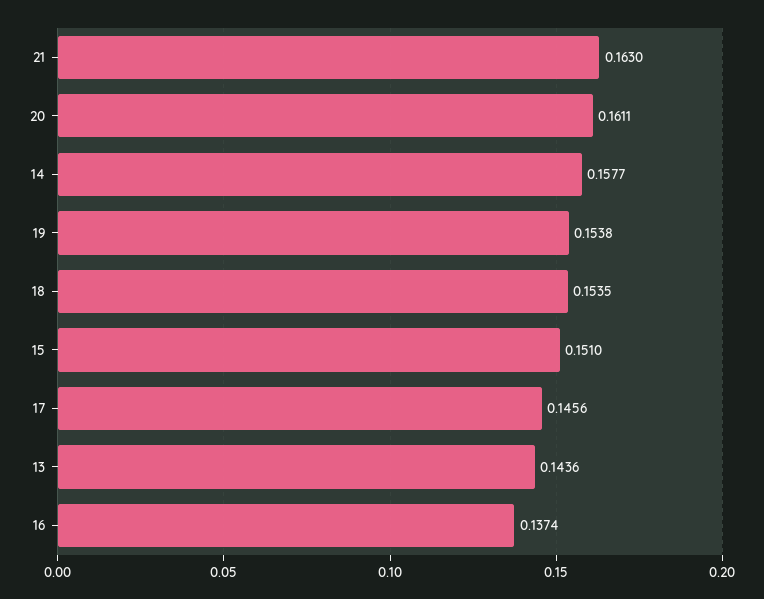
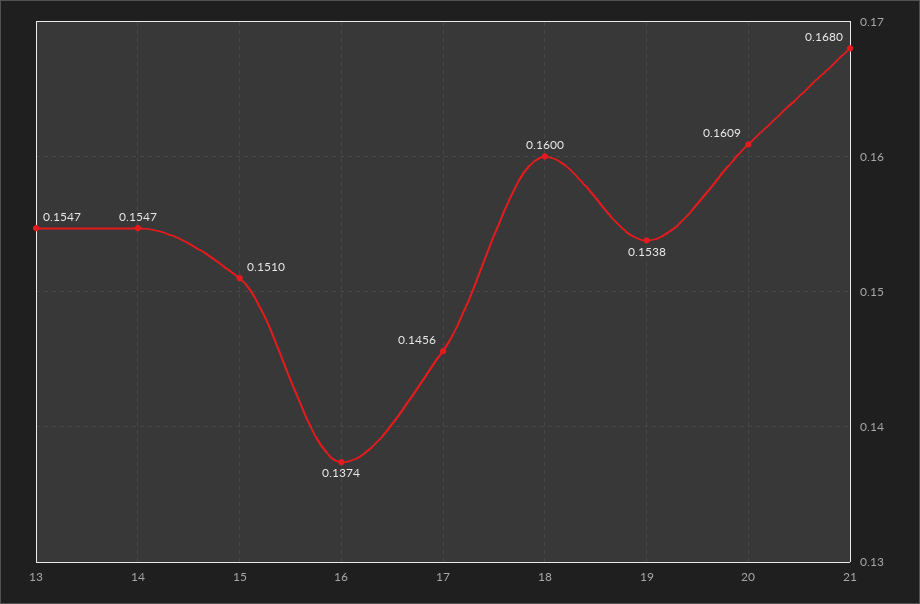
  {
-   "21": 0.163,
+   "21": 0.168,
-   "20": 0.1611,
+   "20": 0.1609,
-   "14": 0.1577,
+   "14": 0.1547,
    "19": 0.1538,
-   "18": 0.1535,
+   "18": 0.16,
    "15": 0.151,
    "17": 0.1456,
-   "13": 0.1436,
+   "13": 0.1547,
    "16": 0.1374
  }

